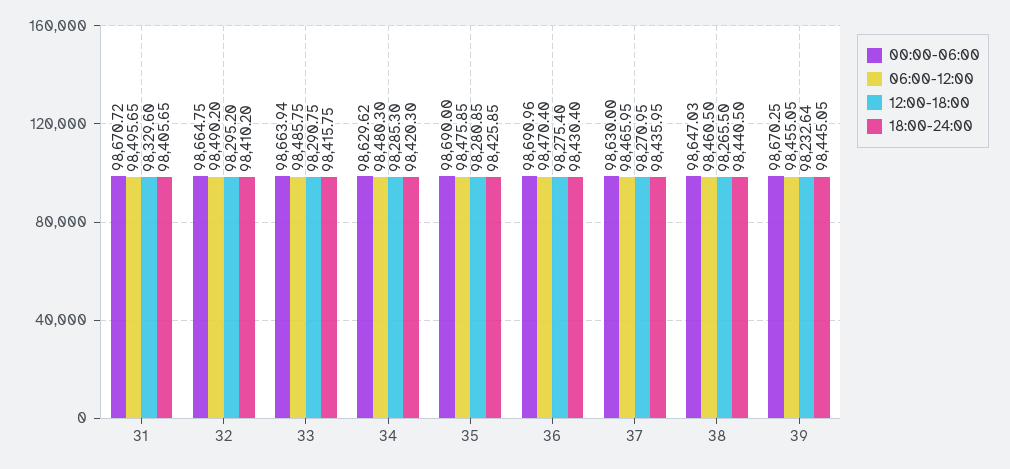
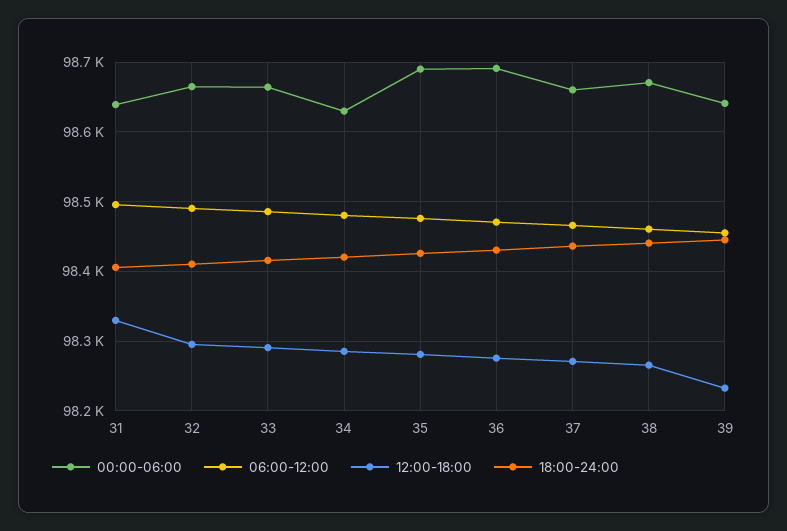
  {
    "00:00-06:00": {
-     "31": 98670.72,
+     "31": 98640,
      "32": 98664.75,
      "33": 98663.94,
      "34": 98629.62,
      "35": 98690,
      "36": 98690.96,
-     "37": 98630,
+     "37": 98660,
-     "38": 98647.03,
+     "38": 98670,
-     "39": 98670.25
+     "39": 98640
    },
    "06:00-12:00": {
      "31": 98495.65,
      "32": 98490.2,
      "33": 98485.75,
      "34": 98480.3,
      "35": 98475.85,
      "36": 98470.4,
      "37": 98465.95,
      "38": 98460.5,
      "39": 98455.05
    },
    "12:00-18:00": {
      "31": 98329.6,
      "32": 98295.2,
      "33": 98290.75,
      "34": 98285.3,
      "35": 98280.85,
      "36": 98275.4,
      "37": 98270.95,
      "38": 98265.5,
      "39": 98232.64
    },
    "18:00-24:00": {
      "31": 98405.65,
      "32": 98410.2,
      "33": 98415.75,
      "34": 98420.3,
      "35": 98425.85,
      "36": 98430.4,
      "37": 98435.95,
      "38": 98440.5,
      "39": 98445.05
    }
  }

